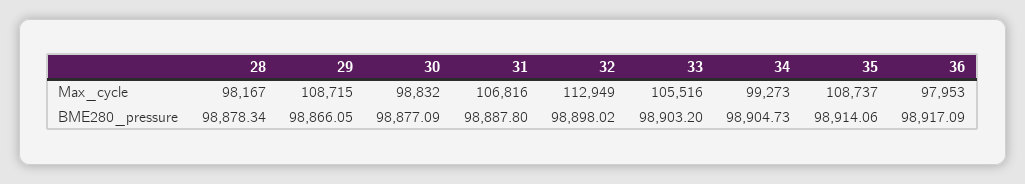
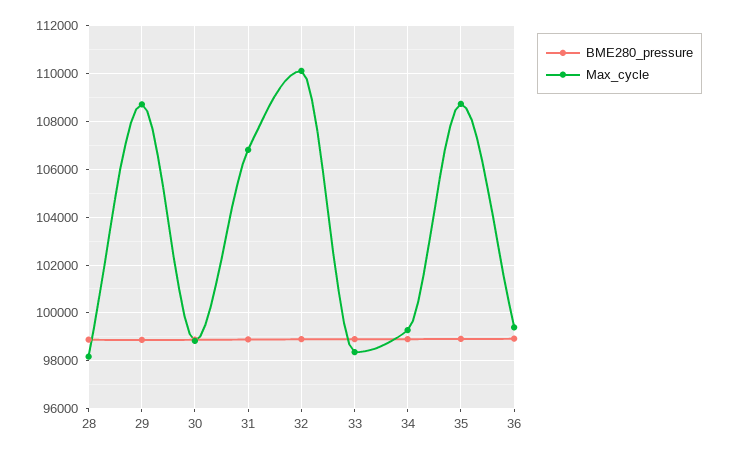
  {
    "Max_cycle": {
      "28": 98167,
      "29": 108715,
      "30": 98832,
      "31": 106816,
-     "32": 112949,
+     "32": 110000,
-     "33": 105516,
+     "33": 98500,
      "34": 99273,
      "35": 108737,
-     "36": 97953
+     "36": 99500
    },
    "BME280_pressure": {
      "28": 98878.34,
      "29": 98866.05,
      "30": 98877.09,
      "31": 98887.8,
      "32": 98898.02,
      "33": 98903.2,
      "34": 98904.73,
      "35": 98914.06,
      "36": 98917.09
    }
  }

